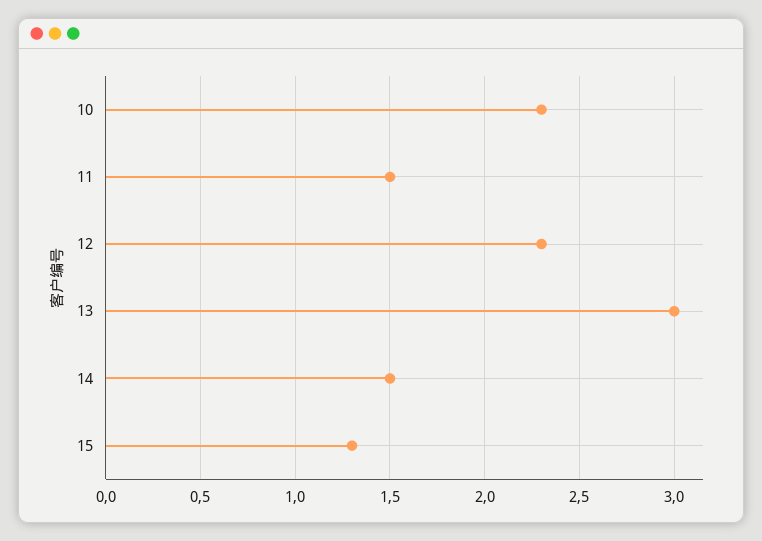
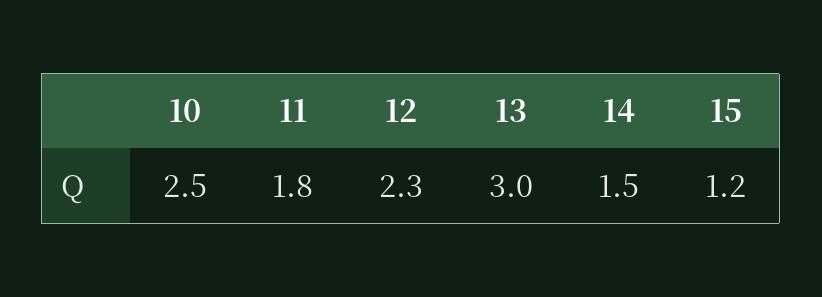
  {
-   "10": 2.3,
+   "10": 2.5,
-   "11": 1.5,
+   "11": 1.8,
    "12": 2.3,
    "13": 3,
    "14": 1.5,
-   "15": 1.3
+   "15": 1.2
  }

